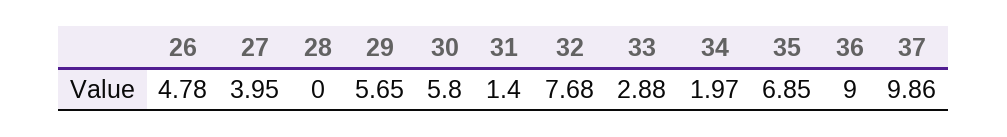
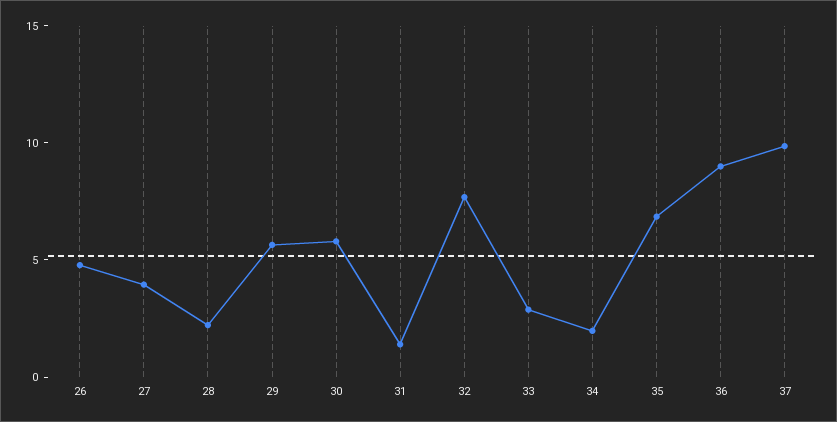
  {
    "26": 4.78,
    "27": 3.95,
-   "28": 0,
+   "28": 2,
    "29": 5.65,
    "30": 5.8,
    "31": 1.4,
    "32": 7.68,
    "33": 2.88,
    "34": 1.97,
    "35": 6.85,
    "36": 9,
    "37": 9.86
  }

